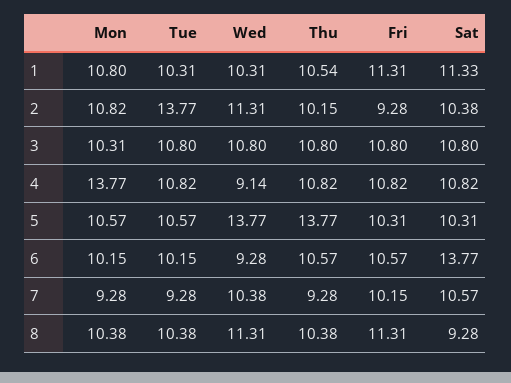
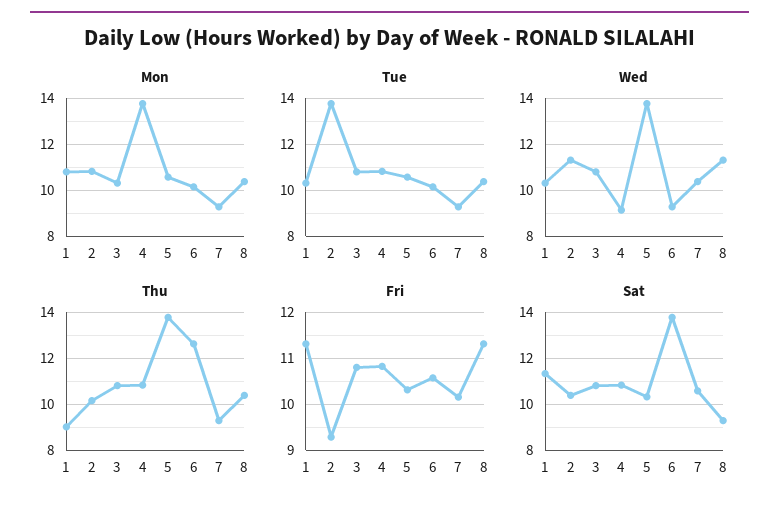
  {
    "Mon": {
      "1": 10.8,
      "2": 10.82,
      "3": 10.31,
      "4": 13.77,
      "5": 10.57,
      "6": 10.15,
      "7": 9.28,
      "8": 10.38
    },
    "Tue": {
      "1": 10.31,
      "2": 13.77,
      "3": 10.8,
      "4": 10.82,
      "5": 10.57,
      "6": 10.15,
      "7": 9.28,
      "8": 10.38
    },
    "Wed": {
      "1": 10.31,
      "2": 11.31,
      "3": 10.8,
      "4": 9.14,
      "5": 13.77,
      "6": 9.28,
      "7": 10.38,
      "8": 11.31
    },
    "Thu": {
-     "1": 10.54,
+     "1": 9,
      "2": 10.15,
      "3": 10.8,
      "4": 10.82,
      "5": 13.77,
-     "6": 10.57,
+     "6": 12.5,
      "7": 9.28,
      "8": 10.38
    },
    "Fri": {
      "1": 11.31,
      "2": 9.28,
      "3": 10.8,
      "4": 10.82,
      "5": 10.31,
      "6": 10.57,
      "7": 10.15,
      "8": 11.31
    },
    "Sat": {
      "1": 11.33,
      "2": 10.38,
      "3": 10.8,
      "4": 10.82,
      "5": 10.31,
      "6": 13.77,
      "7": 10.57,
      "8": 9.28
    }
  }

